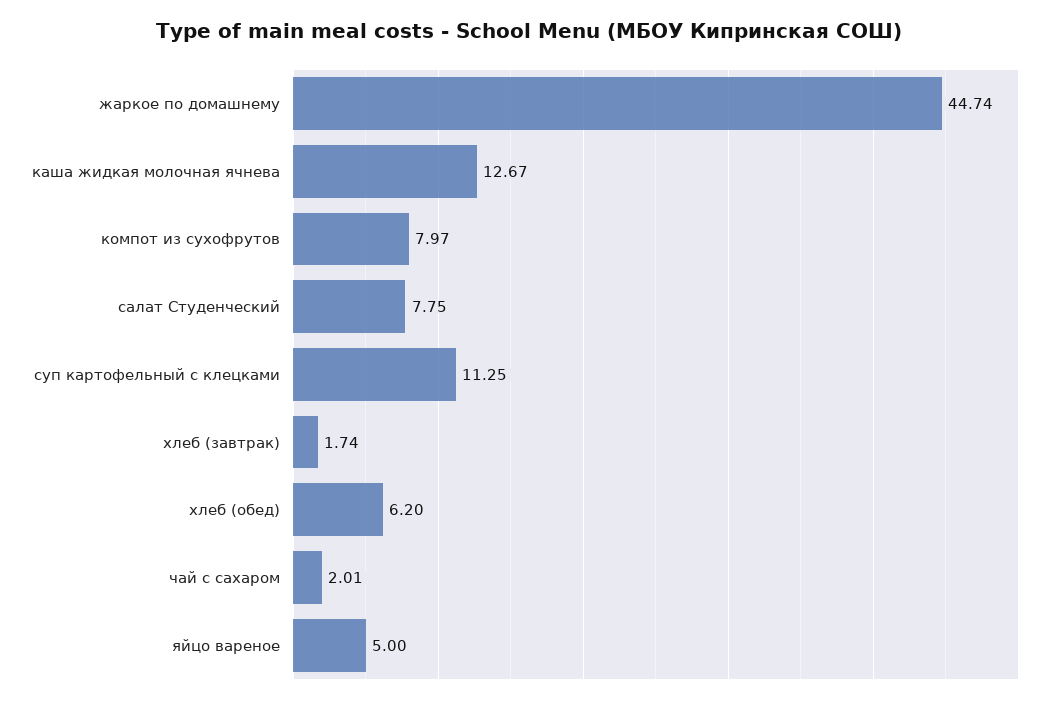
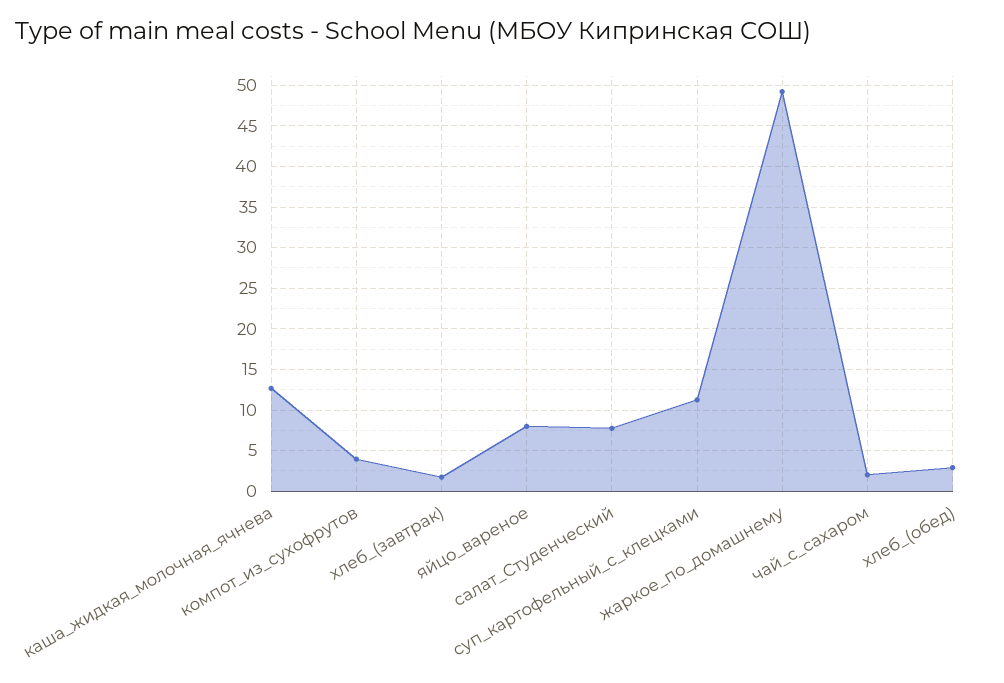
  {
-   "жаркое по домашнему": 44.74,
+   "жаркое по домашнему": 49,
    "каша жидкая молочная ячнева": 12.67,
-   "компот из сухофрутов": 7.97,
+   "компот из сухофрутов": 4,
    "салат Студенческий": 7.75,
    "суп картофельный с клецками": 11.25,
    "хлеб (завтрак)": 1.74,
-   "хлеб (обед)": 6.2,
+   "хлеб (обед)": 3,
    "чай с сахаром": 2.01,
-   "яйцо вареное": 5
+   "яйцо вареное": 8
  }

